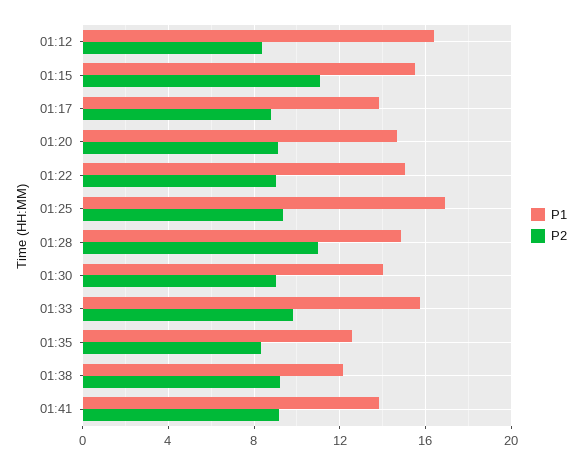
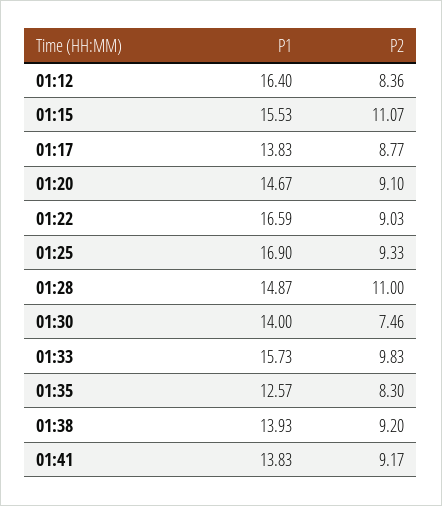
  {
    "P1": {
      "01:12": 16.4,
      "01:15": 15.53,
      "01:17": 13.83,
      "01:20": 14.67,
-     "01:22": 15,
+     "01:22": 16.59,
      "01:25": 16.9,
      "01:28": 14.87,
      "01:30": 14,
      "01:33": 15.73,
      "01:35": 12.57,
-     "01:38": 12,
+     "01:38": 13.93,
      "01:41": 13.83
    },
    "P2": {
      "01:12": 8.36,
      "01:15": 11.07,
      "01:17": 8.77,
      "01:20": 9.1,
      "01:22": 9.03,
      "01:25": 9.33,
      "01:28": 11,
-     "01:30": 9,
+     "01:30": 7.46,
      "01:33": 9.83,
      "01:35": 8.3,
      "01:38": 9.2,
      "01:41": 9.17
    }
  }

